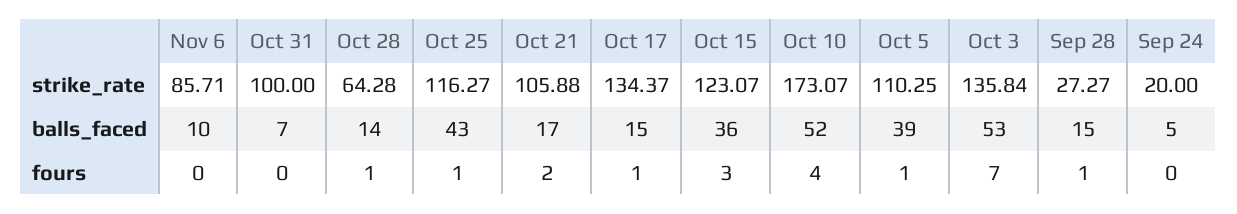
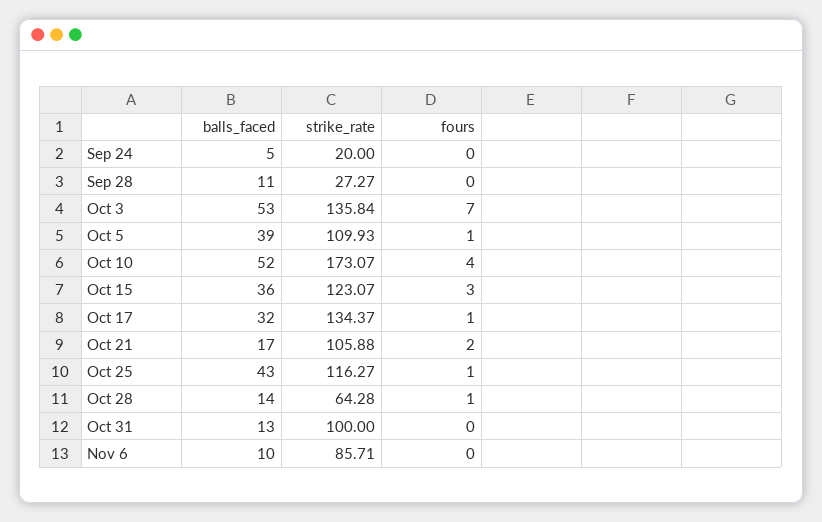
  {
    "Nov 6": {
      "strike_rate": 85.71,
      "balls_faced": 10,
      "fours": 0
    },
    "Oct 31": {
      "strike_rate": 100,
-     "balls_faced": 7,
+     "balls_faced": 13,
      "fours": 0
    },
    "Oct 28": {
      "strike_rate": 64.28,
      "balls_faced": 14,
      "fours": 1
    },
    "Oct 25": {
      "strike_rate": 116.27,
      "balls_faced": 43,
      "fours": 1
    },
    "Oct 21": {
      "strike_rate": 105.88,
      "balls_faced": 17,
      "fours": 2
    },
    "Oct 17": {
      "strike_rate": 134.37,
-     "balls_faced": 15,
+     "balls_faced": 32,
      "fours": 1
    },
    "Oct 15": {
      "strike_rate": 123.07,
      "balls_faced": 36,
      "fours": 3
    },
    "Oct 10": {
      "strike_rate": 173.07,
      "balls_faced": 52,
      "fours": 4
    },
    "Oct 5": {
-     "strike_rate": 110.25,
+     "strike_rate": 109.93,
      "balls_faced": 39,
      "fours": 1
    },
    "Oct 3": {
      "strike_rate": 135.84,
      "balls_faced": 53,
      "fours": 7
    },
    "Sep 28": {
      "strike_rate": 27.27,
-     "balls_faced": 15,
+     "balls_faced": 11,
-     "fours": 1
+     "fours": 0
    },
    "Sep 24": {
      "strike_rate": 20,
      "balls_faced": 5,
      "fours": 0
    }
  }

